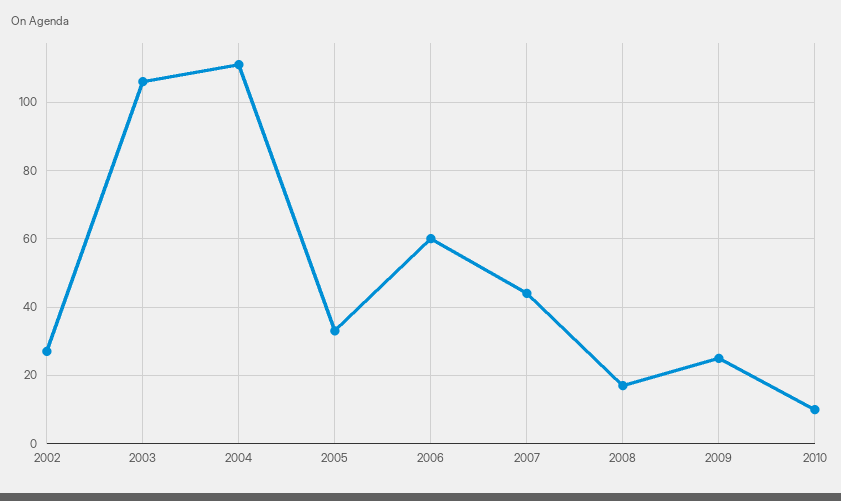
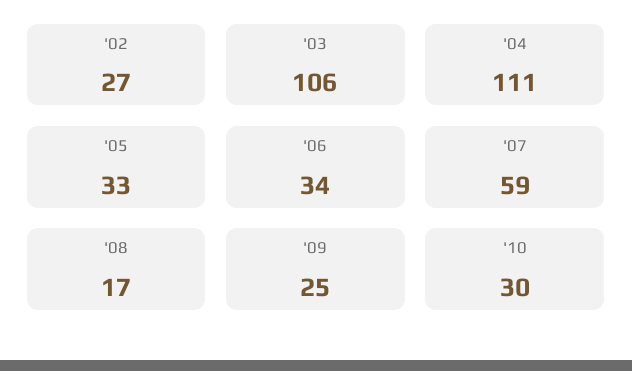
  {
    "2002": 27,
    "2003": 106,
    "2004": 111,
    "2005": 33,
-   "2006": 60,
+   "2006": 34,
-   "2007": 45,
+   "2007": 59,
    "2008": 17,
    "2009": 25,
-   "2010": 10
+   "2010": 30
  }

